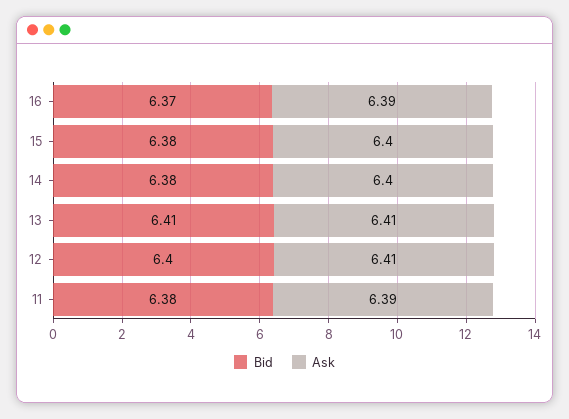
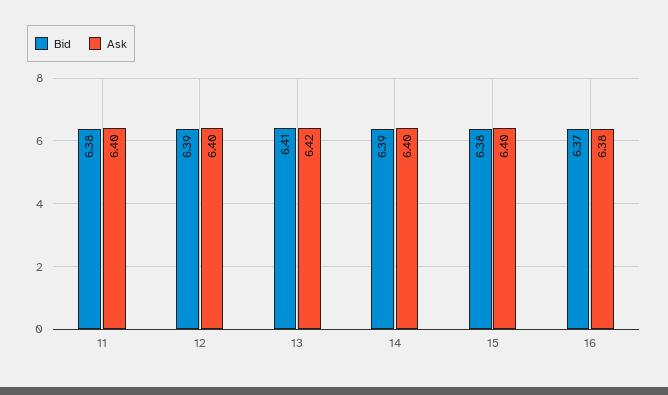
  {
    "Bid": {
      "16": 6.37,
      "15": 6.38,
-     "14": 6.38,
+     "14": 6.39,
      "13": 6.41,
-     "12": 6.4,
+     "12": 6.39,
      "11": 6.38
    },
    "Ask": {
-     "16": 6.39,
+     "16": 6.38,
      "15": 6.4,
      "14": 6.4,
-     "13": 6.41,
+     "13": 6.42,
-     "12": 6.41,
+     "12": 6.4,
-     "11": 6.39
+     "11": 6.4
    }
  }

